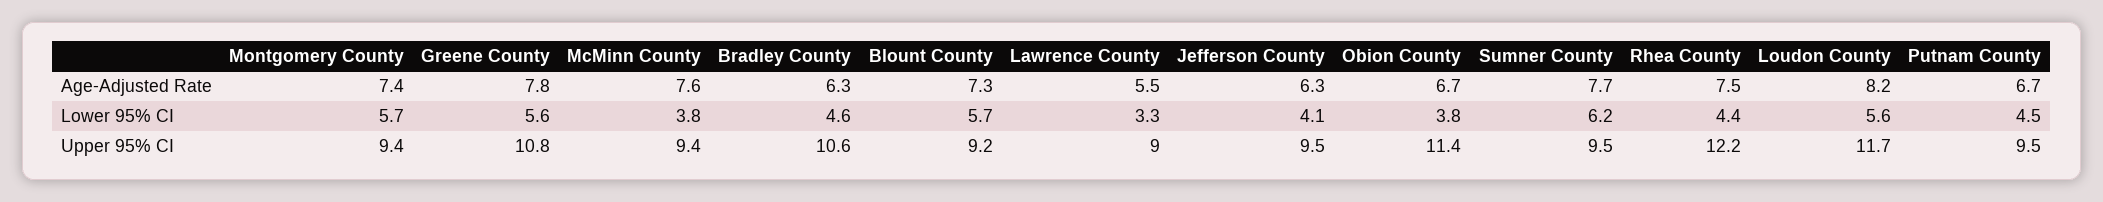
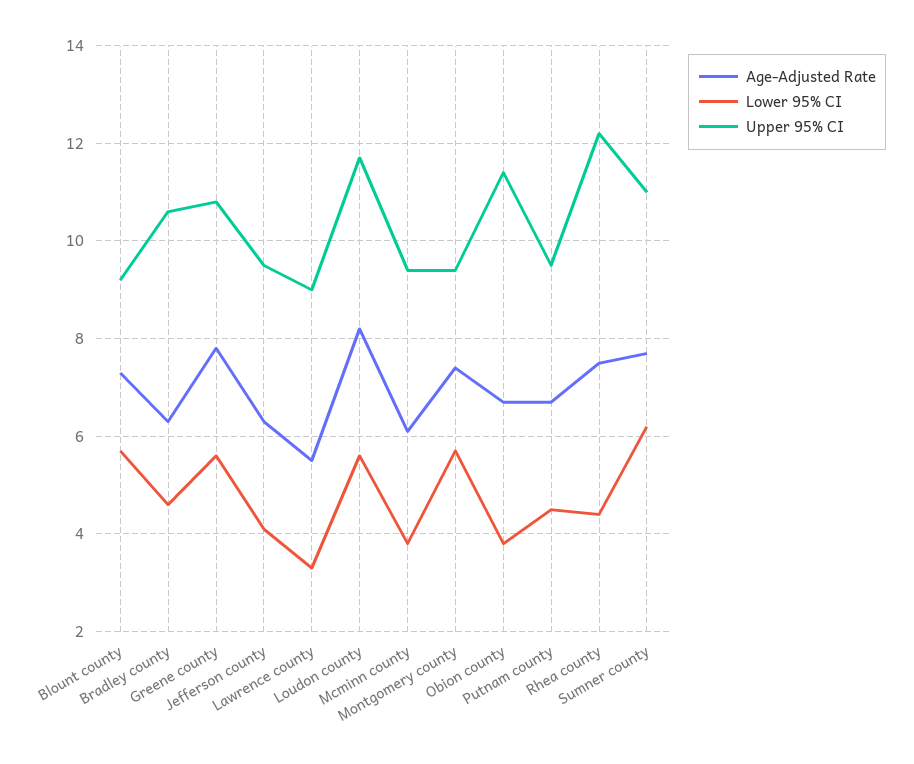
  {
    "Age-Adjusted Rate": {
      "Montgomery County": 7.4,
      "Greene County": 7.8,
-     "McMinn County": 7.6,
+     "McMinn County": 6,
      "Bradley County": 6.3,
      "Blount County": 7.3,
      "Lawrence County": 5.5,
      "Jefferson County": 6.3,
      "Obion County": 6.7,
      "Sumner County": 7.7,
      "Rhea County": 7.5,
      "Loudon County": 8.2,
      "Putnam County": 6.7
    },
    "Lower 95% CI": {
      "Montgomery County": 5.7,
      "Greene County": 5.6,
      "McMinn County": 3.8,
      "Bradley County": 4.6,
      "Blount County": 5.7,
      "Lawrence County": 3.3,
      "Jefferson County": 4.1,
      "Obion County": 3.8,
      "Sumner County": 6.2,
      "Rhea County": 4.4,
      "Loudon County": 5.6,
      "Putnam County": 4.5
    },
    "Upper 95% CI": {
      "Montgomery County": 9.4,
      "Greene County": 10.8,
      "McMinn County": 9.4,
      "Bradley County": 10.6,
      "Blount County": 9.2,
      "Lawrence County": 9,
      "Jefferson County": 9.5,
      "Obion County": 11.4,
-     "Sumner County": 9.5,
+     "Sumner County": 11,
      "Rhea County": 12.2,
      "Loudon County": 11.7,
      "Putnam County": 9.5
    }
  }

